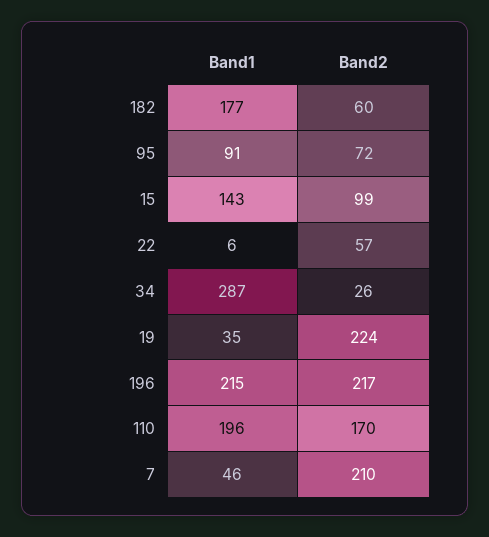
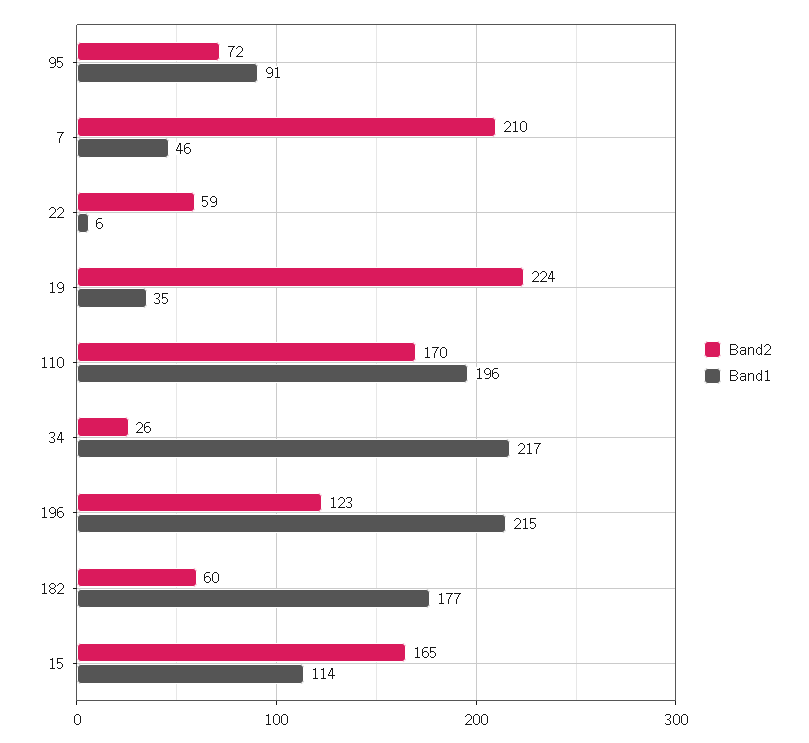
  {
    "Band1": {
      "182": 177,
      "95": 91,
-     "15": 143,
+     "15": 114,
      "22": 6,
-     "34": 287,
+     "34": 217,
      "19": 35,
      "196": 215,
      "110": 196,
      "7": 46
    },
    "Band2": {
      "182": 60,
      "95": 72,
-     "15": 99,
+     "15": 165,
-     "22": 57,
+     "22": 59,
      "34": 26,
      "19": 224,
-     "196": 217,
+     "196": 123,
      "110": 170,
      "7": 210
    }
  }

